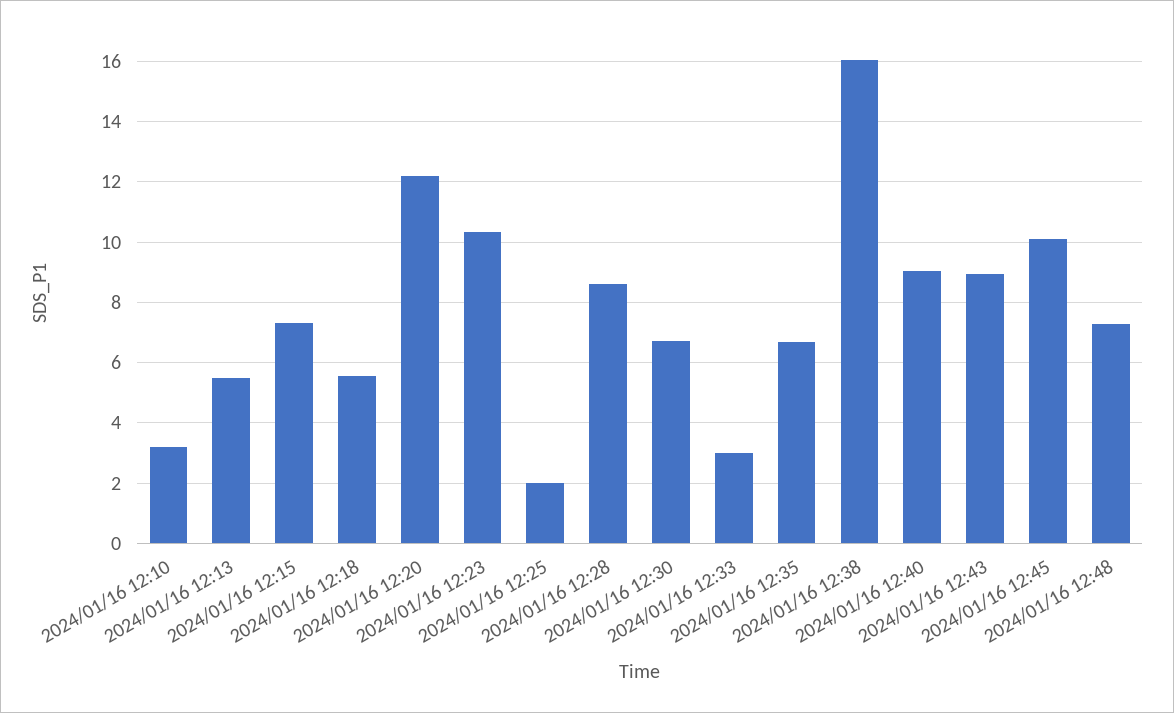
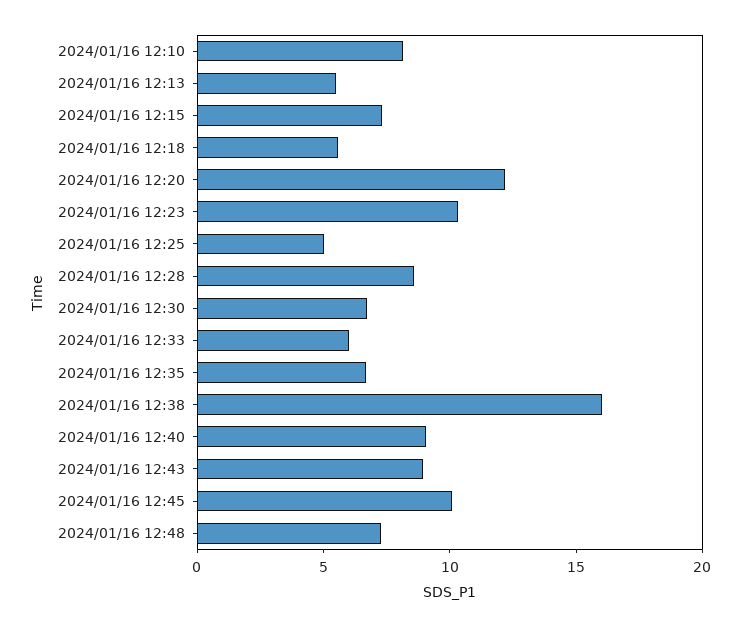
  {
-   "2024/01/16 12:10": 3.2,
+   "2024/01/16 12:10": 8,
    "2024/01/16 12:13": 5.6,
    "2024/01/16 12:15": 7.4,
    "2024/01/16 12:18": 5.6,
    "2024/01/16 12:20": 12.2,
    "2024/01/16 12:23": 10.4,
-   "2024/01/16 12:25": 2,
+   "2024/01/16 12:25": 5,
    "2024/01/16 12:28": 8.6,
    "2024/01/16 12:30": 6.8,
-   "2024/01/16 12:33": 3,
+   "2024/01/16 12:33": 6,
    "2024/01/16 12:35": 6.6,
    "2024/01/16 12:38": 16,
    "2024/01/16 12:40": 9,
    "2024/01/16 12:43": 9,
    "2024/01/16 12:45": 10.2,
    "2024/01/16 12:48": 7.2
  }

